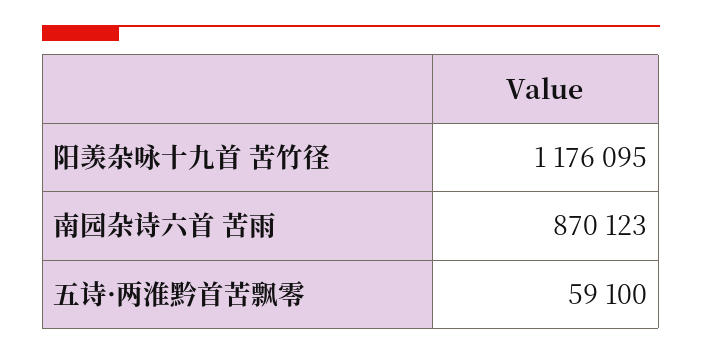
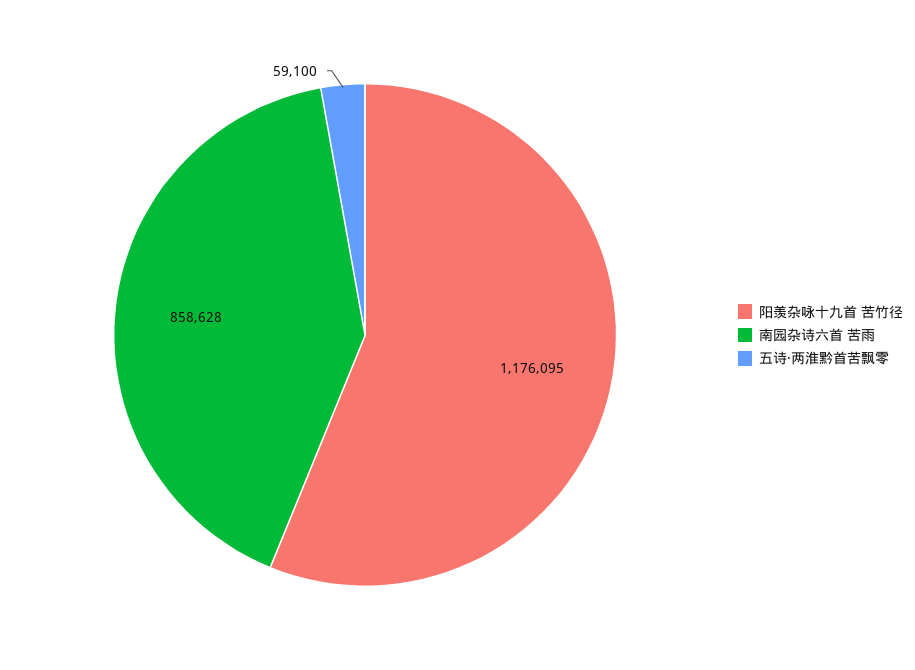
  {
    "阳羡杂咏十九首 苦竹径": 1176095,
-   "南园杂诗六首 苦雨": 870123,
+   "南园杂诗六首 苦雨": 858628,
    "五诗·两淮黔首苦飘零": 59100
  }

